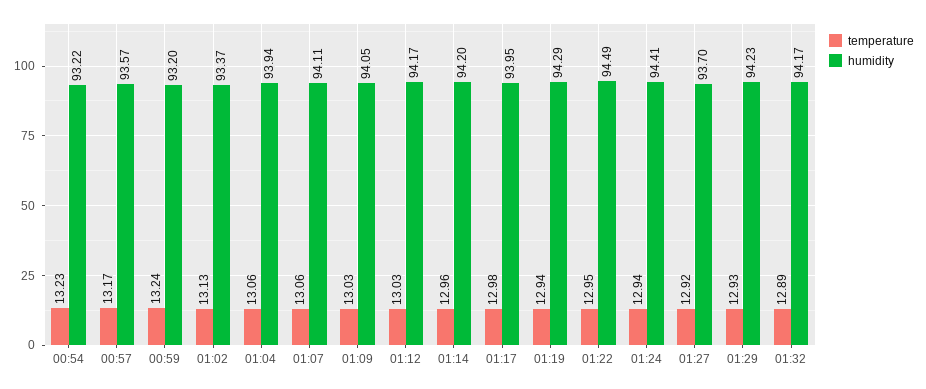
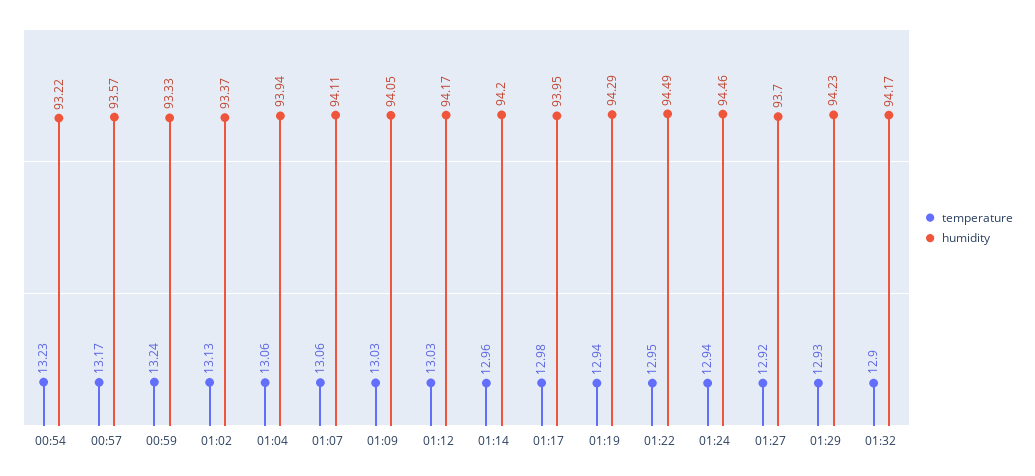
  {
    "temperature": {
      "00:54": 13.23,
      "00:57": 13.17,
      "00:59": 13.24,
      "01:02": 13.13,
      "01:04": 13.06,
      "01:07": 13.06,
      "01:09": 13.03,
      "01:12": 13.03,
      "01:14": 12.96,
      "01:17": 12.98,
      "01:19": 12.94,
      "01:22": 12.95,
      "01:24": 12.94,
      "01:27": 12.92,
      "01:29": 12.93,
-     "01:32": 12.89
+     "01:32": 12.9
    },
    "humidity": {
      "00:54": 93.22,
      "00:57": 93.57,
-     "00:59": 93.2,
+     "00:59": 93.33,
      "01:02": 93.37,
      "01:04": 93.94,
      "01:07": 94.11,
      "01:09": 94.05,
      "01:12": 94.17,
      "01:14": 94.2,
      "01:17": 93.95,
      "01:19": 94.29,
      "01:22": 94.49,
-     "01:24": 94.41,
+     "01:24": 94.46,
      "01:27": 93.7,
      "01:29": 94.23,
      "01:32": 94.17
    }
  }

